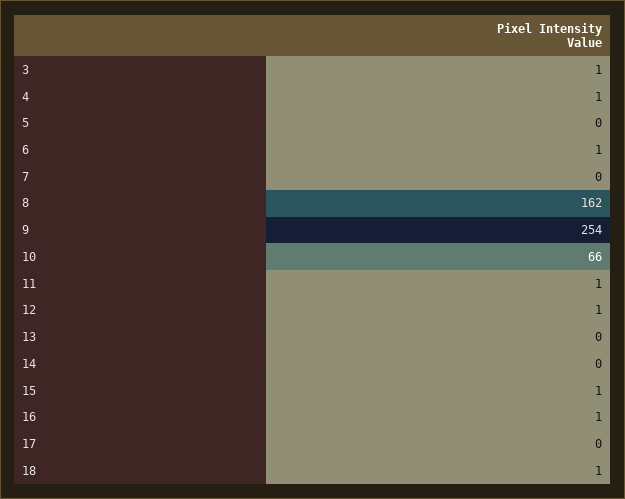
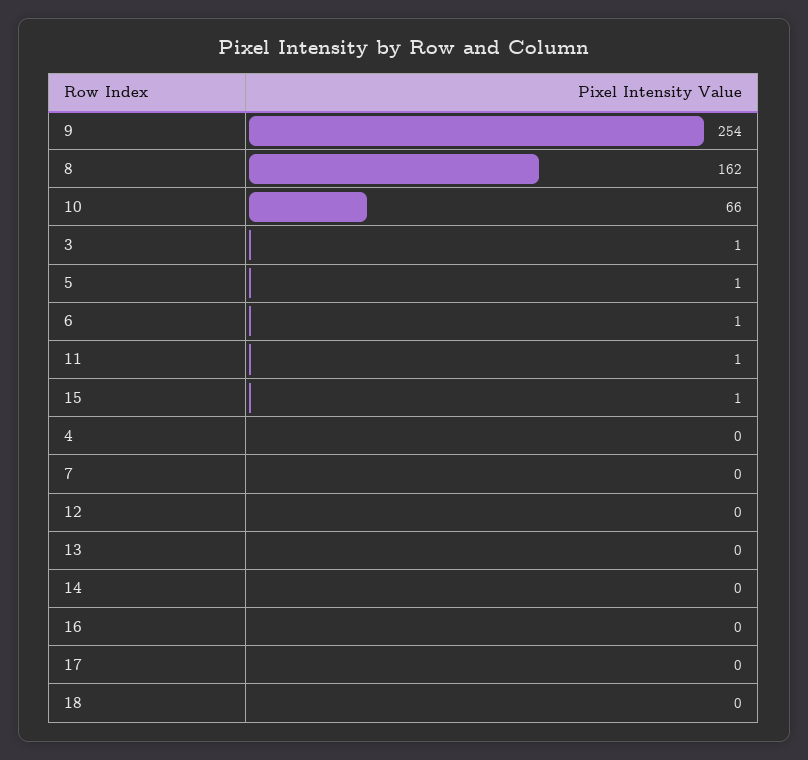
  {
    "3": 1,
-   "4": 1,
+   "4": 0,
-   "5": 0,
+   "5": 1,
    "6": 1,
    "7": 0,
    "8": 162,
    "9": 254,
    "10": 66,
    "11": 1,
-   "12": 1,
+   "12": 0,
    "13": 0,
    "14": 0,
    "15": 1,
-   "16": 1,
+   "16": 0,
    "17": 0,
-   "18": 1
+   "18": 0
  }

